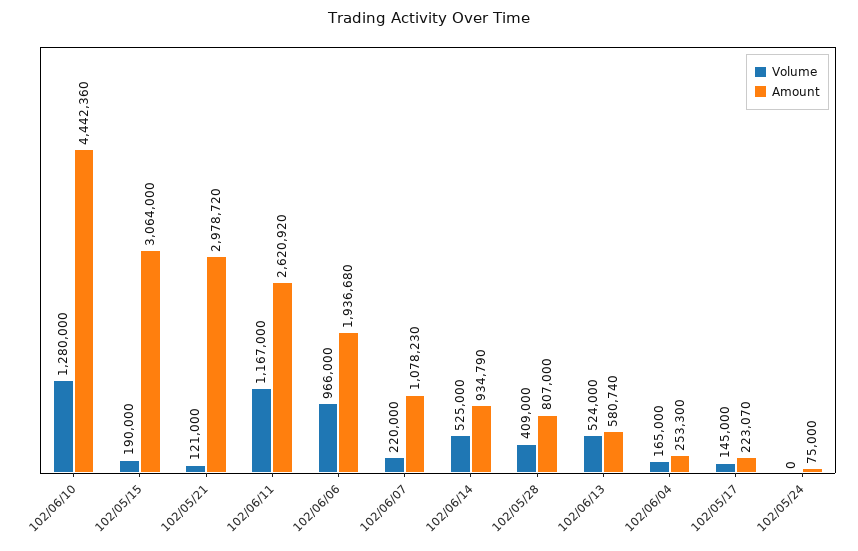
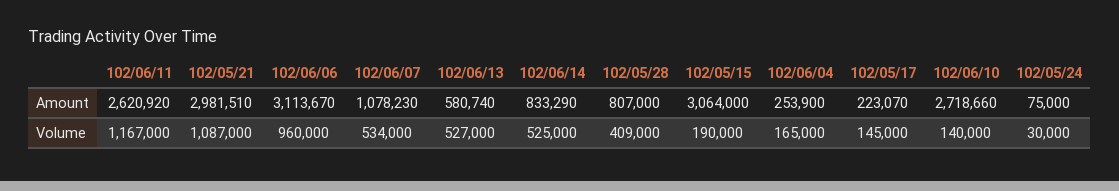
  {
    "Volume": {
-     "102/06/10": 1280000,
+     "102/06/10": 140000,
      "102/05/15": 190000,
-     "102/05/21": 121000,
+     "102/05/21": 1087000,
      "102/06/11": 1167000,
-     "102/06/06": 966000,
+     "102/06/06": 960000,
-     "102/06/07": 220000,
+     "102/06/07": 534000,
      "102/06/14": 525000,
      "102/05/28": 409000,
-     "102/06/13": 524000,
+     "102/06/13": 527000,
      "102/06/04": 165000,
      "102/05/17": 145000,
-     "102/05/24": 0
+     "102/05/24": 30000
    },
    "Amount": {
-     "102/06/10": 4442360,
+     "102/06/10": 2718660,
      "102/05/15": 3064000,
-     "102/05/21": 2978720,
+     "102/05/21": 2981510,
      "102/06/11": 2620920,
-     "102/06/06": 1936680,
+     "102/06/06": 3113670,
      "102/06/07": 1078230,
-     "102/06/14": 934790,
+     "102/06/14": 833290,
      "102/05/28": 807000,
      "102/06/13": 580740,
-     "102/06/04": 253300,
+     "102/06/04": 253900,
      "102/05/17": 223070,
      "102/05/24": 75000
    }
  }

